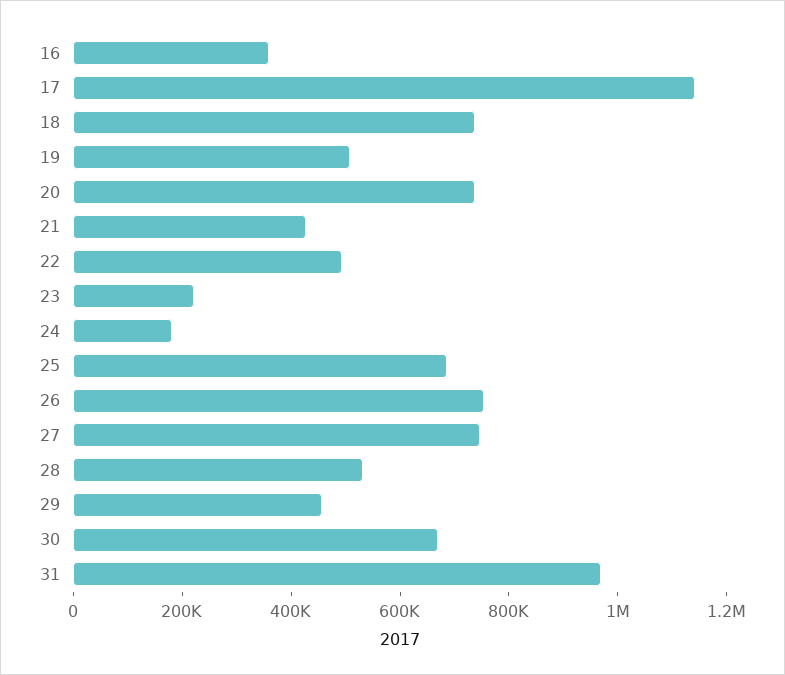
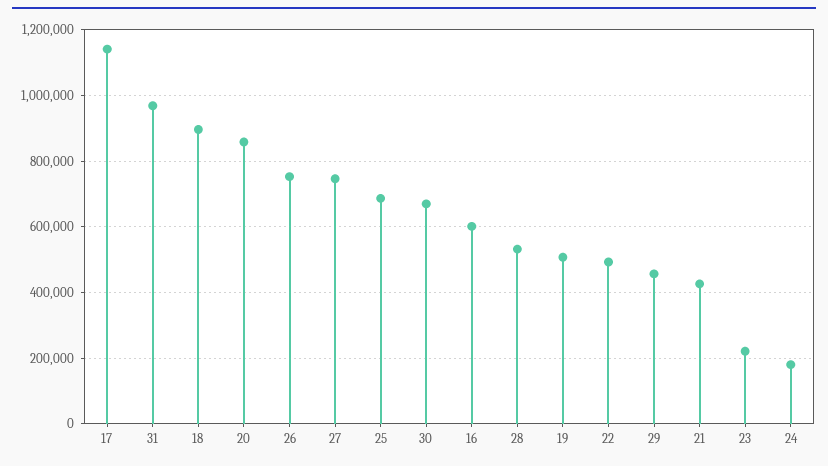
  {
-   "16": 350000,
+   "16": 600000,
    "17": 1140000,
-   "18": 750000,
+   "18": 900000,
    "19": 500000,
-   "20": 750000,
+   "20": 860000,
    "21": 420000,
    "22": 500000,
    "23": 220000,
    "24": 180000,
    "25": 680000,
    "26": 760000,
    "27": 740000,
    "28": 540000,
    "29": 460000,
    "30": 680000,
    "31": 960000
  }

